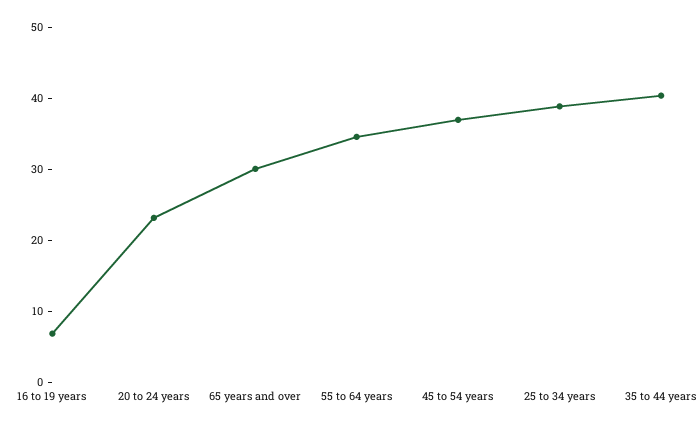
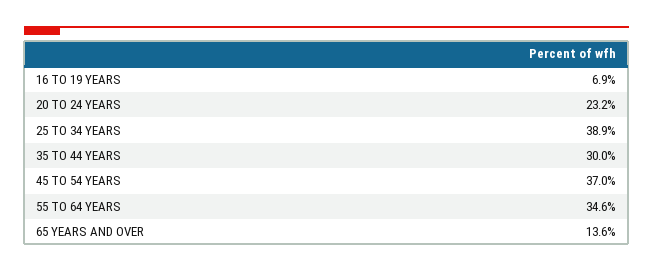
  {
    "16 to 19 years": 6.9,
    "20 to 24 years": 23.2,
-   "65 years and over": 30,
+   "65 years and over": 13.6,
    "55 to 64 years": 34.6,
    "45 to 54 years": 37,
    "25 to 34 years": 38.9,
-   "35 to 44 years": 40
+   "35 to 44 years": 30
  }

